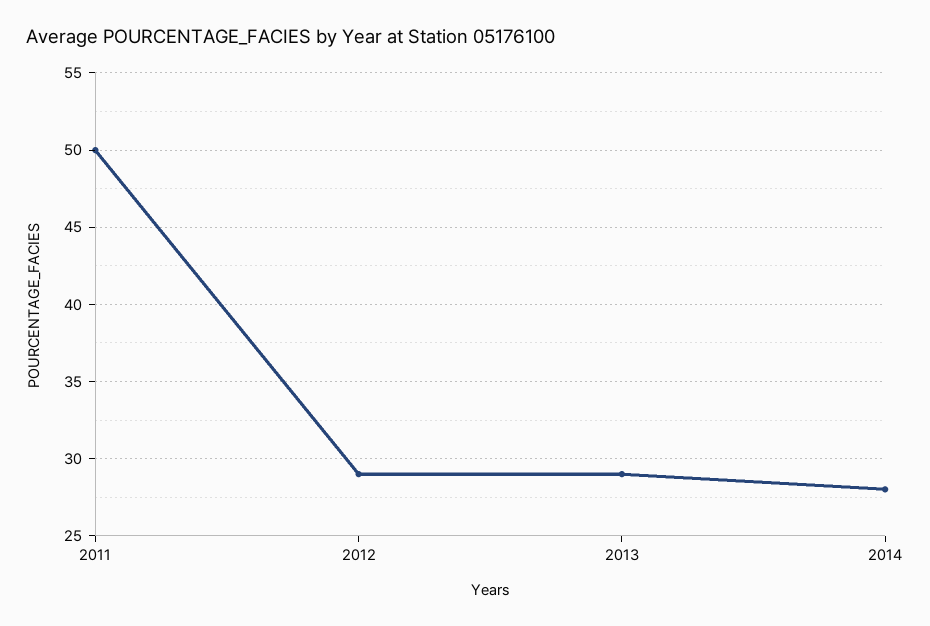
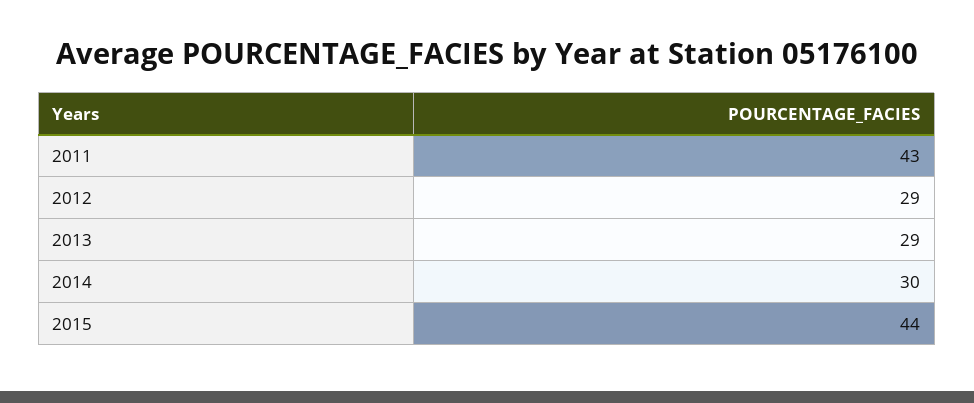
  {
-   "2011": 50,
+   "2011": 43,
    "2012": 29,
    "2013": 29,
-   "2014": 28
+   "2014": 30,
+   "2015": 44
  }

